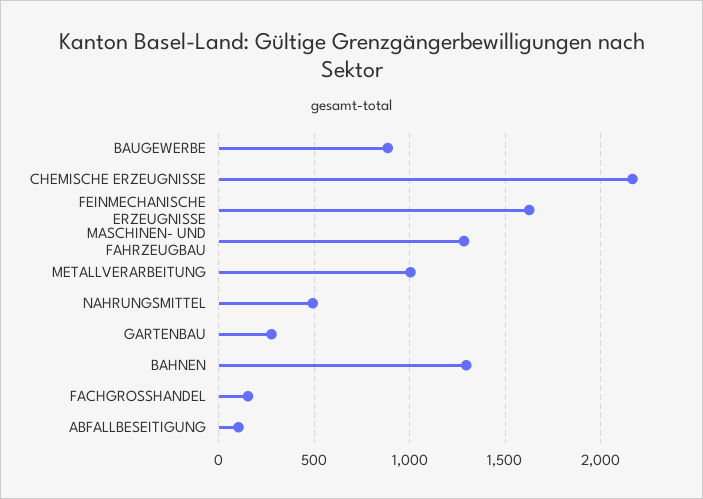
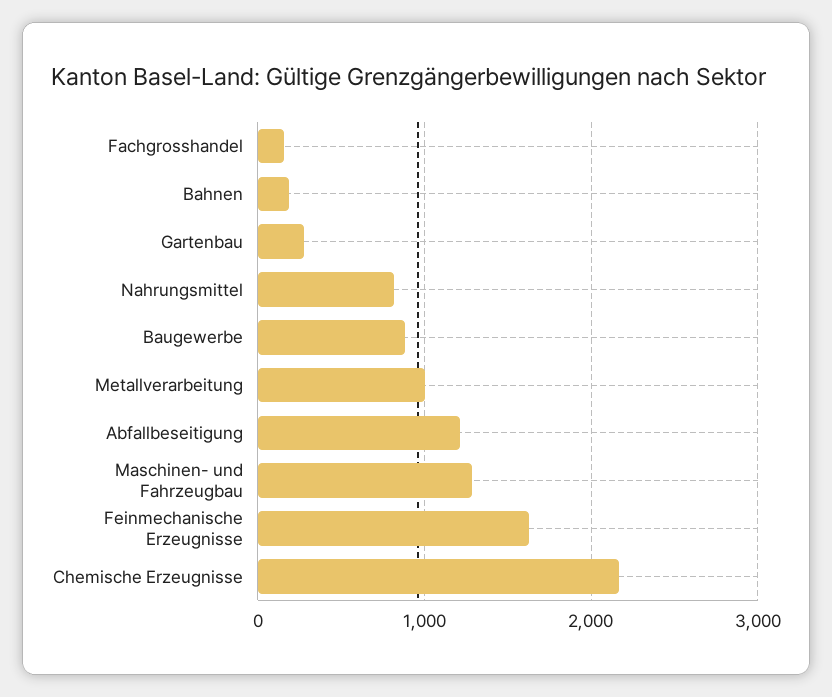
  {
    "BAUGEWERBE": 900,
    "CHEMISCHE ERZEUGNISSE": 2150,
    "FEINMECHANISCHE ERZEUGNISSE": 1650,
    "MASCHINEN- UND FAHRZEUGBAU": 1300,
    "METALLVERARBEITUNG": 1000,
-   "NAHRUNGSMITTEL": 500,
+   "NAHRUNGSMITTEL": 800,
    "GARTENBAU": 300,
-   "BAHNEN": 1300,
+   "BAHNEN": 200,
    "FACHGROSSHANDEL": 150,
-   "ABFALLBESEITIGUNG": 100
+   "ABFALLBESEITIGUNG": 1200
  }

